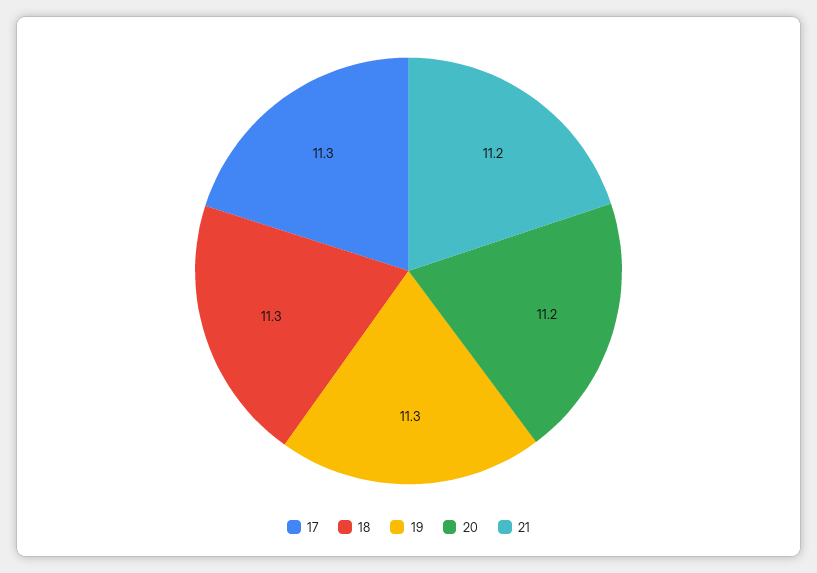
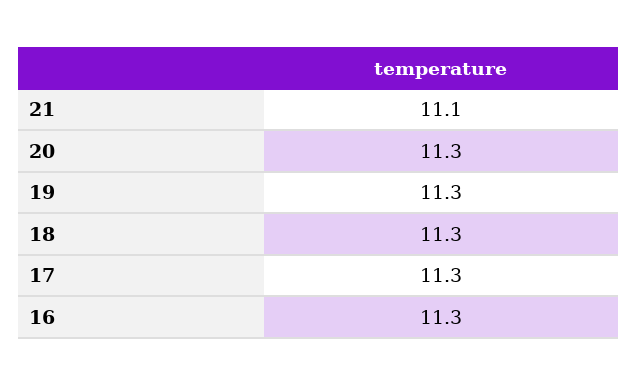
  {
    "17": 11.3,
    "18": 11.3,
    "19": 11.3,
-   "20": 11.2,
+   "20": 11.3,
-   "21": 11.2
+   "21": 11.1,
+   "16": 11.3
  }

